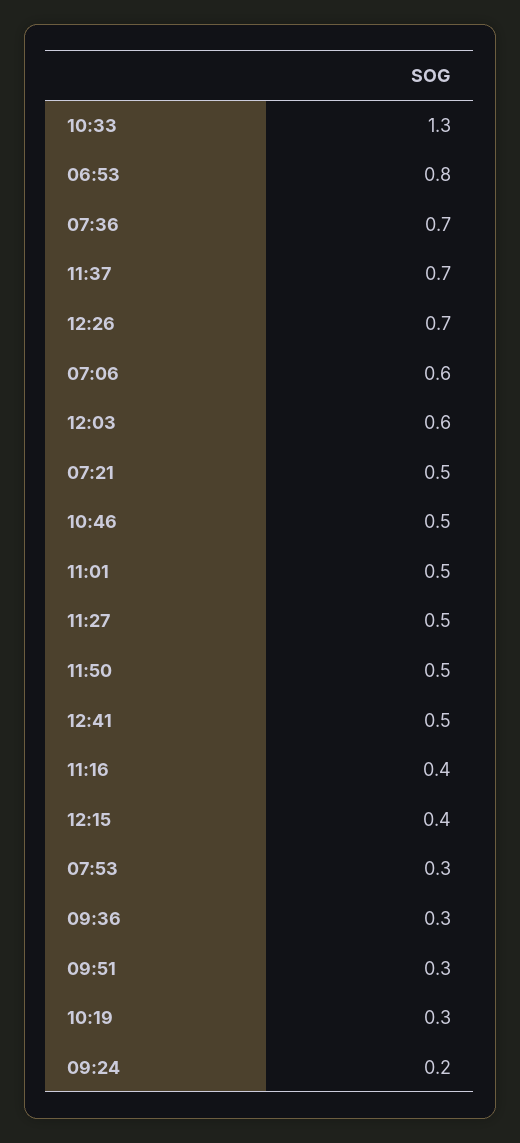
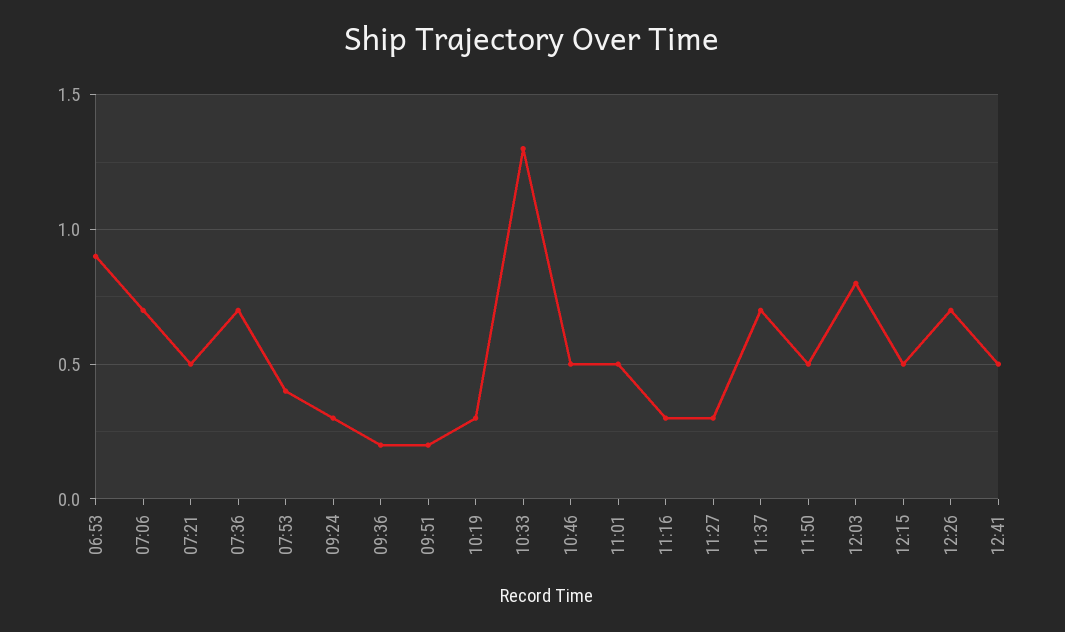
  {
    "10:33": 1.3,
-   "06:53": 0.8,
+   "06:53": 0.9,
    "07:36": 0.7,
    "11:37": 0.7,
    "12:26": 0.7,
-   "07:06": 0.6,
+   "07:06": 0.7,
-   "12:03": 0.6,
+   "12:03": 0.8,
    "07:21": 0.5,
    "10:46": 0.5,
    "11:01": 0.5,
-   "11:27": 0.5,
+   "11:27": 0.3,
    "11:50": 0.5,
    "12:41": 0.5,
-   "11:16": 0.4,
+   "11:16": 0.3,
-   "12:15": 0.4,
+   "12:15": 0.5,
-   "07:53": 0.3,
+   "07:53": 0.4,
-   "09:36": 0.3,
+   "09:36": 0.2,
-   "09:51": 0.3,
+   "09:51": 0.2,
    "10:19": 0.3,
-   "09:24": 0.2
+   "09:24": 0.3
  }

